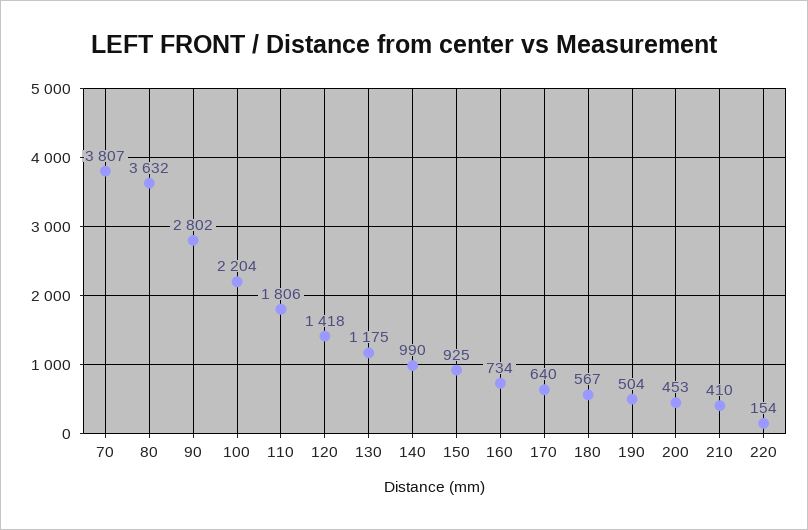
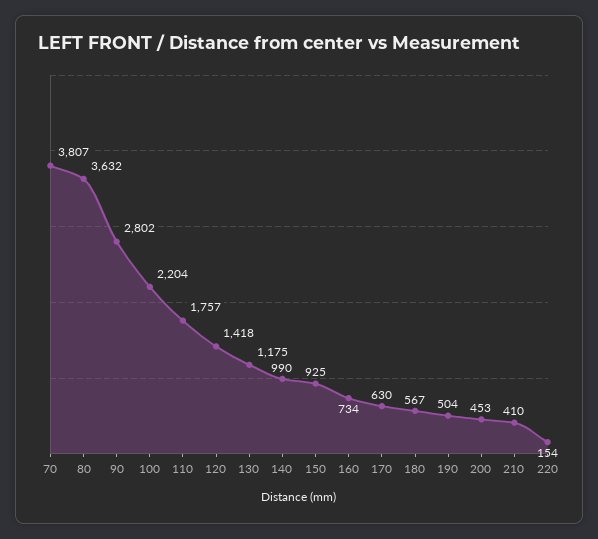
  {
    "70": 3807,
    "80": 3632,
    "90": 2802,
    "100": 2204,
-   "110": 1806,
+   "110": 1757,
    "120": 1418,
    "130": 1175,
    "140": 990,
    "150": 925,
    "160": 734,
-   "170": 640,
+   "170": 630,
    "180": 567,
    "190": 504,
    "200": 453,
    "210": 410,
    "220": 154
  }

